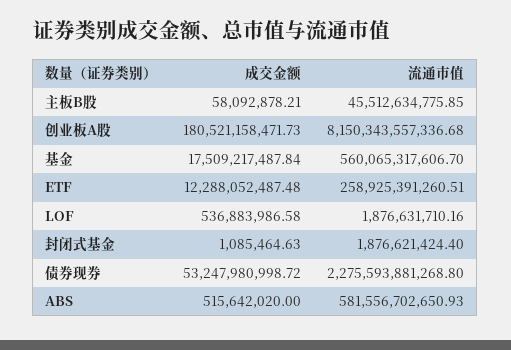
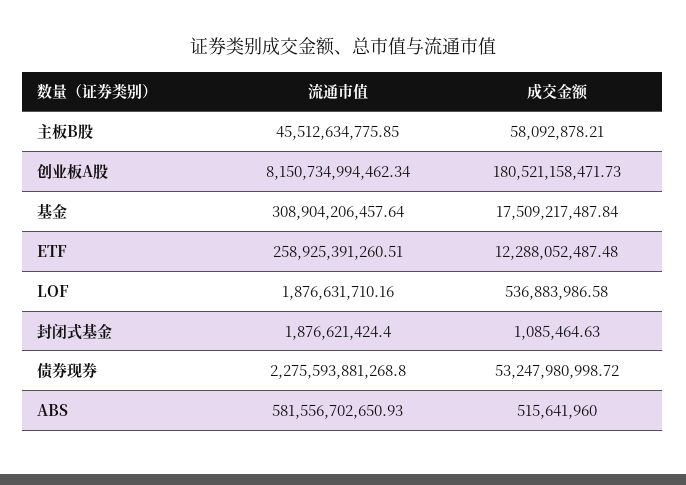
  {
    "成交金额": {
      "主板B股": 58092878.21,
      "创业板A股": 180521158471.73,
      "基金": 17509217487.84,
      "ETF": 12288052487.48,
      "LOF": 536883986.58,
      "封闭式基金": 1085464.63,
      "债券现券": 53247980998.72,
-     "ABS": 515642020
+     "ABS": 515641960
    },
    "流通市值": {
      "主板B股": 45512634775.85,
-     "创业板A股": 8150343557336.68,
+     "创业板A股": 8150734994462.34,
-     "基金": 560065317606.7,
+     "基金": 308904206457.64,
      "ETF": 258925391260.51,
      "LOF": 1876631710.16,
      "封闭式基金": 1876621424.4,
      "债券现券": 2275593881268.8,
      "ABS": 581556702650.93
    }
  }

